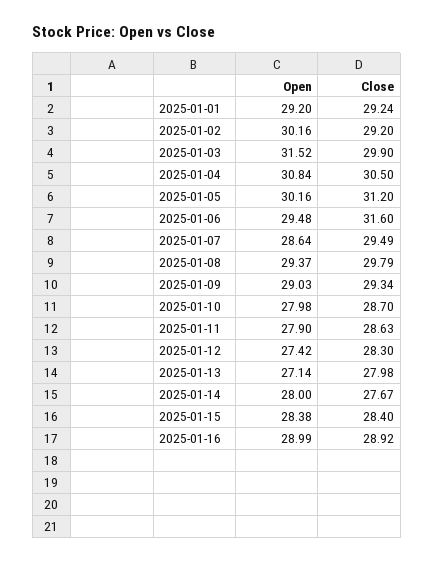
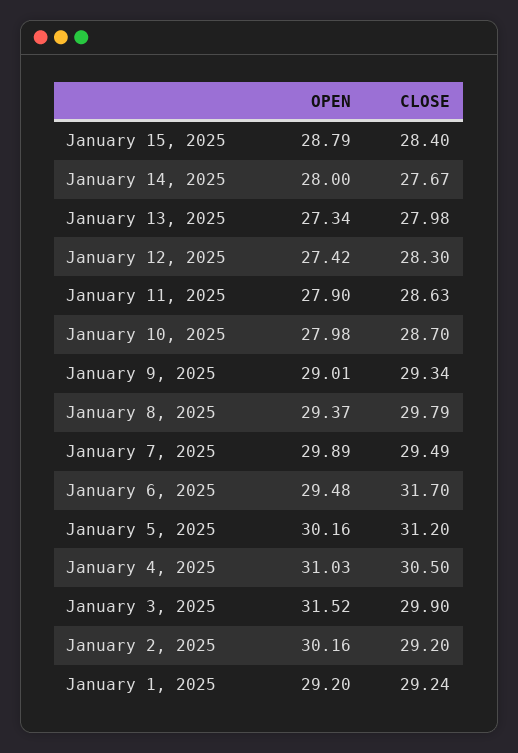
  {
    "Open": {
      "2025-01-01": 29.2,
      "2025-01-02": 30.16,
      "2025-01-03": 31.52,
-     "2025-01-04": 30.84,
+     "2025-01-04": 31.03,
      "2025-01-05": 30.16,
      "2025-01-06": 29.48,
-     "2025-01-07": 28.64,
+     "2025-01-07": 29.89,
      "2025-01-08": 29.37,
-     "2025-01-09": 29.03,
+     "2025-01-09": 29.01,
      "2025-01-10": 27.98,
      "2025-01-11": 27.9,
      "2025-01-12": 27.42,
-     "2025-01-13": 27.14,
+     "2025-01-13": 27.34,
      "2025-01-14": 28,
-     "2025-01-15": 28.38,
+     "2025-01-15": 28.79
-     "2025-01-16": 28.99
    },
    "Close": {
      "2025-01-01": 29.24,
      "2025-01-02": 29.2,
      "2025-01-03": 29.9,
      "2025-01-04": 30.5,
      "2025-01-05": 31.2,
-     "2025-01-06": 31.6,
+     "2025-01-06": 31.7,
      "2025-01-07": 29.49,
      "2025-01-08": 29.79,
      "2025-01-09": 29.34,
      "2025-01-10": 28.7,
      "2025-01-11": 28.63,
      "2025-01-12": 28.3,
      "2025-01-13": 27.98,
      "2025-01-14": 27.67,
-     "2025-01-15": 28.4,
+     "2025-01-15": 28.4
-     "2025-01-16": 28.92
    }
  }

